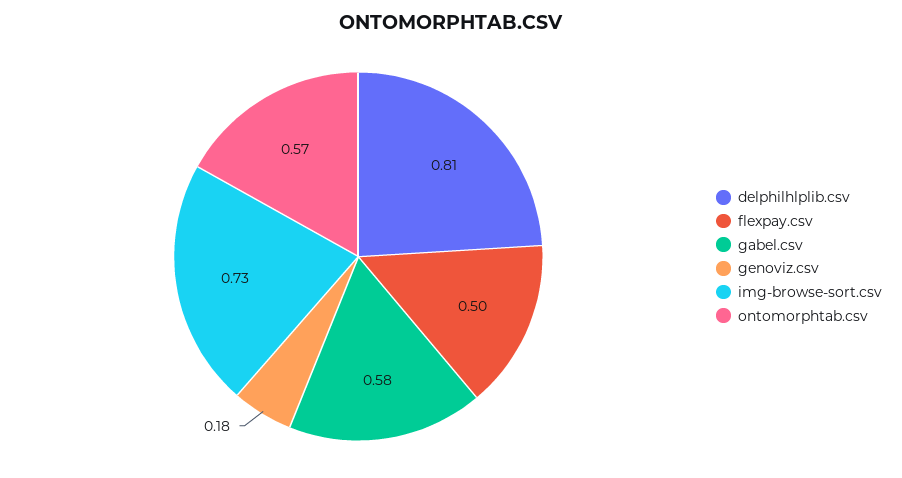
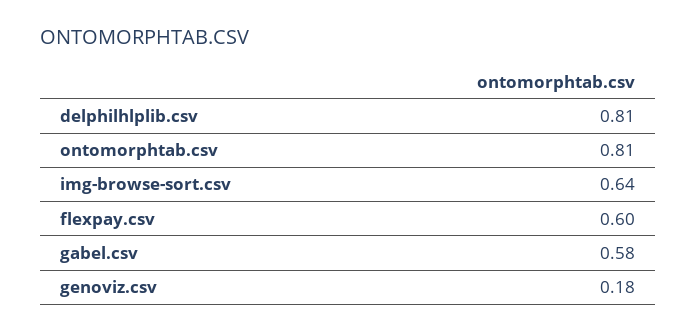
  {
    "delphilhlplib.csv": 0.81,
-   "flexpay.csv": 0.5,
+   "flexpay.csv": 0.6,
    "gabel.csv": 0.58,
    "genoviz.csv": 0.18,
-   "img-browse-sort.csv": 0.73,
+   "img-browse-sort.csv": 0.64,
-   "ontomorphtab.csv": 0.57
+   "ontomorphtab.csv": 0.81
  }

